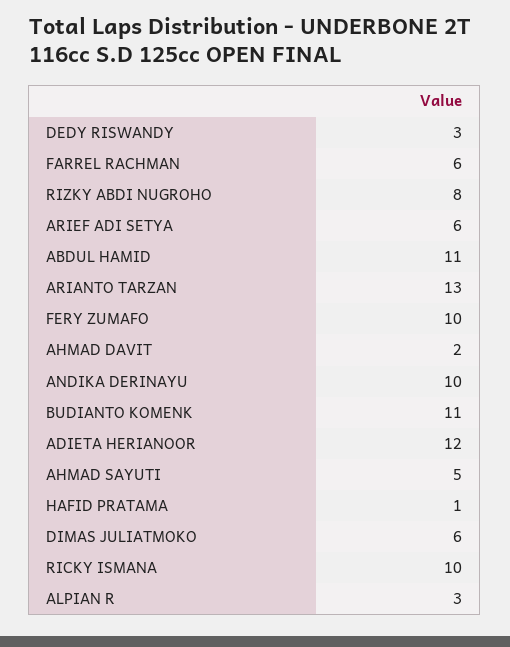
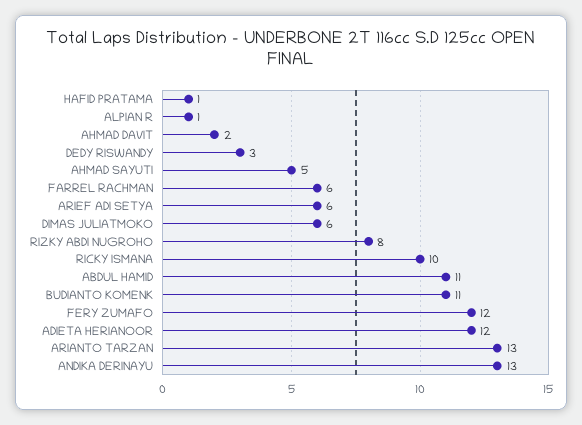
  {
    "DEDY RISWANDY": 3,
    "FARREL RACHMAN": 6,
    "RIZKY ABDI NUGROHO": 8,
    "ARIEF ADI SETYA": 6,
    "ABDUL HAMID": 11,
    "ARIANTO TARZAN": 13,
-   "FERY ZUMAFO": 10,
+   "FERY ZUMAFO": 12,
    "AHMAD DAVIT": 2,
-   "ANDIKA DERINAYU": 10,
+   "ANDIKA DERINAYU": 13,
    "BUDIANTO KOMENK": 11,
    "ADIETA HERIANOOR": 12,
    "AHMAD SAYUTI": 5,
    "HAFID PRATAMA": 1,
    "DIMAS JULIATMOKO": 6,
    "RICKY ISMANA": 10,
-   "ALPIAN R": 3
+   "ALPIAN R": 1
  }

